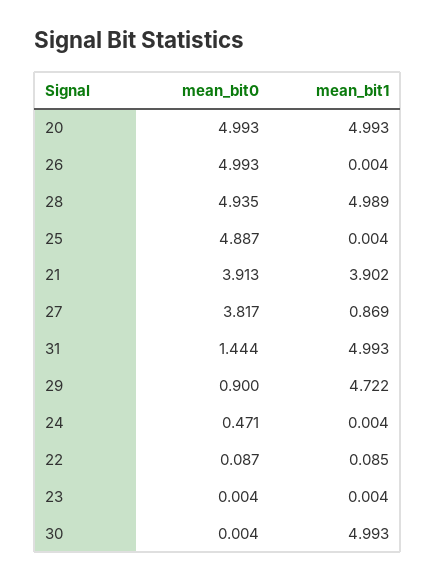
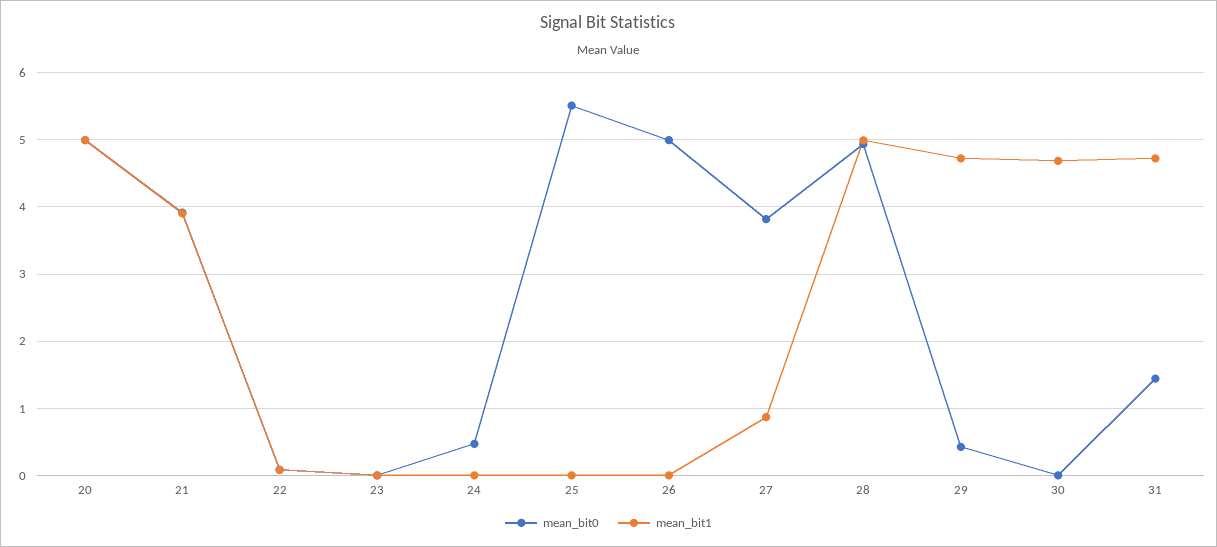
  {
    "mean_bit0": {
      "20": 4.993,
      "26": 4.993,
      "28": 4.935,
-     "25": 4.887,
+     "25": 5.5,
      "21": 3.913,
      "27": 3.817,
      "31": 1.444,
-     "29": 0.9,
+     "29": 0.4,
      "24": 0.471,
      "22": 0.087,
      "23": 0.004,
      "30": 0.004
    },
    "mean_bit1": {
      "20": 4.993,
      "26": 0.004,
      "28": 4.989,
      "25": 0.004,
      "21": 3.902,
      "27": 0.869,
-     "31": 4.993,
+     "31": 4.7,
      "29": 4.722,
      "24": 0.004,
      "22": 0.085,
      "23": 0.004,
-     "30": 4.993
+     "30": 4.7
    }
  }

